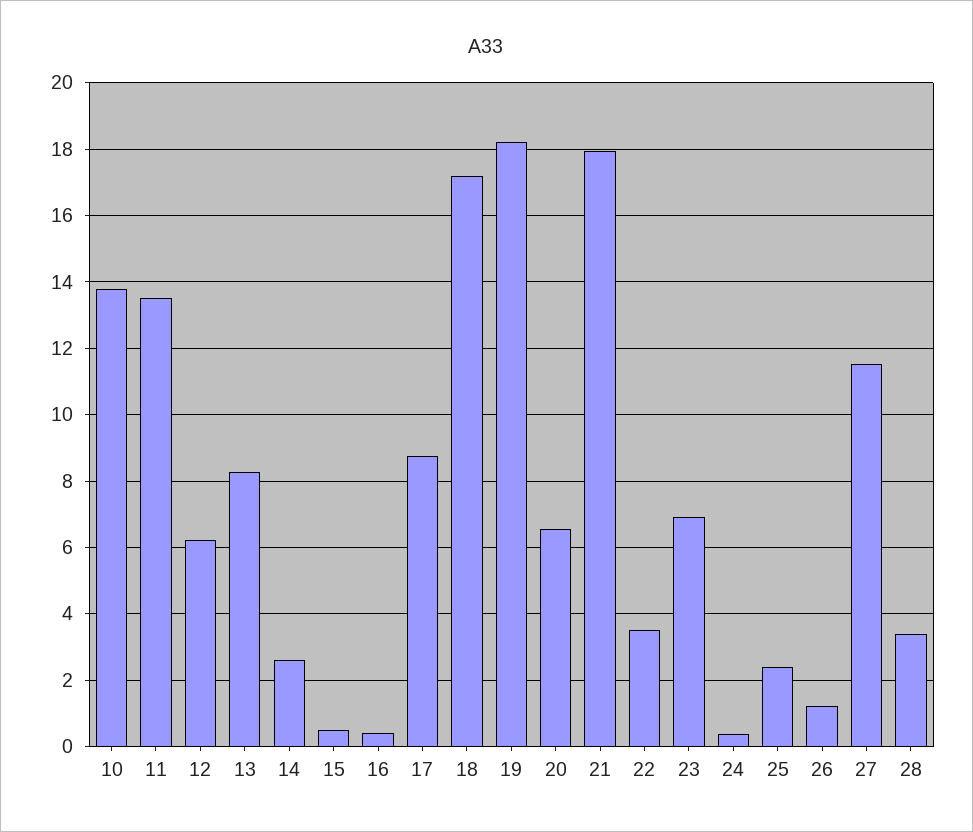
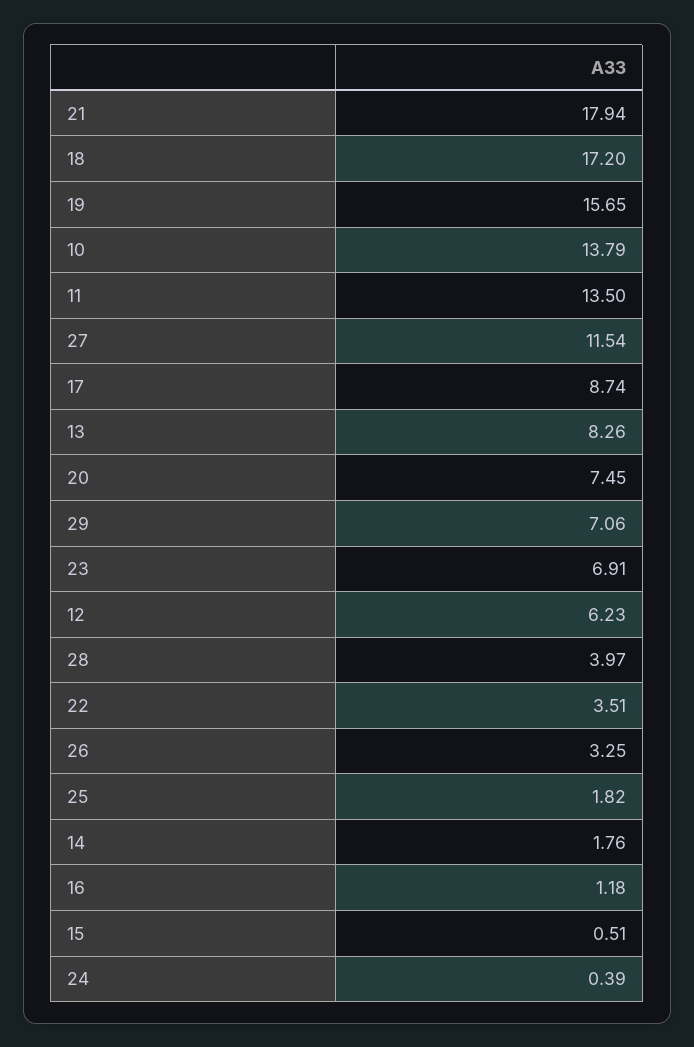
  {
    "10": 13.79,
    "11": 13.5,
    "12": 6.23,
    "13": 8.26,
-   "14": 2.6,
+   "14": 1.76,
    "15": 0.51,
-   "16": 0.4,
+   "16": 1.18,
    "17": 8.74,
    "18": 17.2,
-   "19": 18.2,
+   "19": 15.65,
-   "20": 6.6,
+   "20": 7.45,
    "21": 17.94,
    "22": 3.51,
    "23": 6.91,
    "24": 0.39,
-   "25": 2.4,
+   "25": 1.82,
-   "26": 1.2,
+   "26": 3.25,
    "27": 11.54,
-   "28": 3.4
+   "28": 3.97,
+   "29": 7.06
  }

